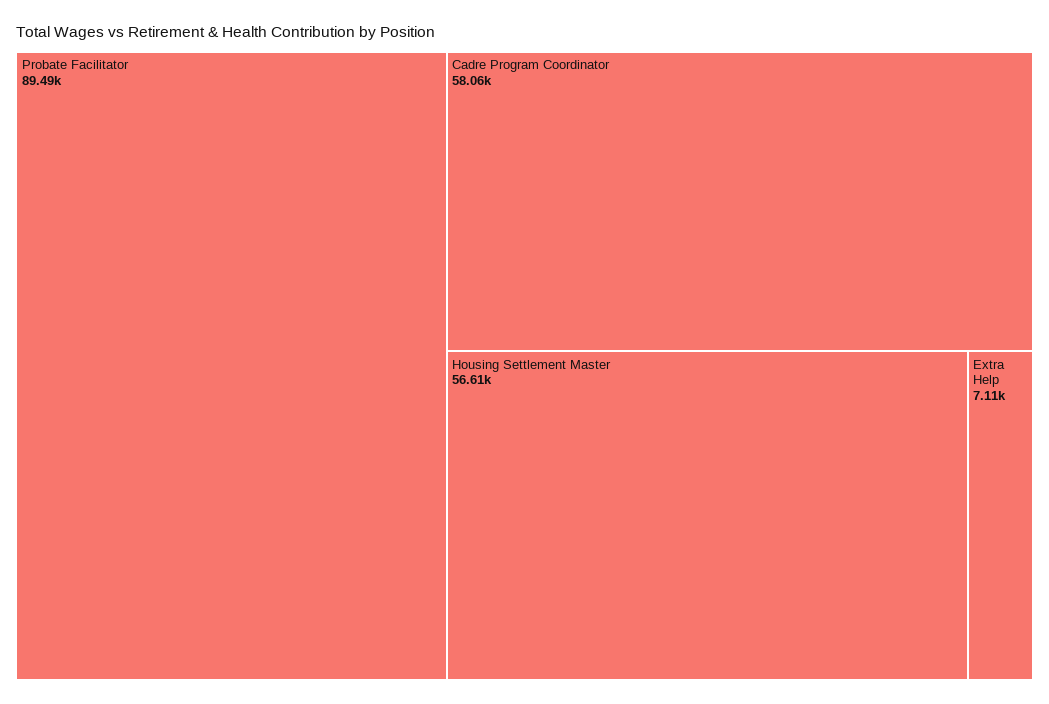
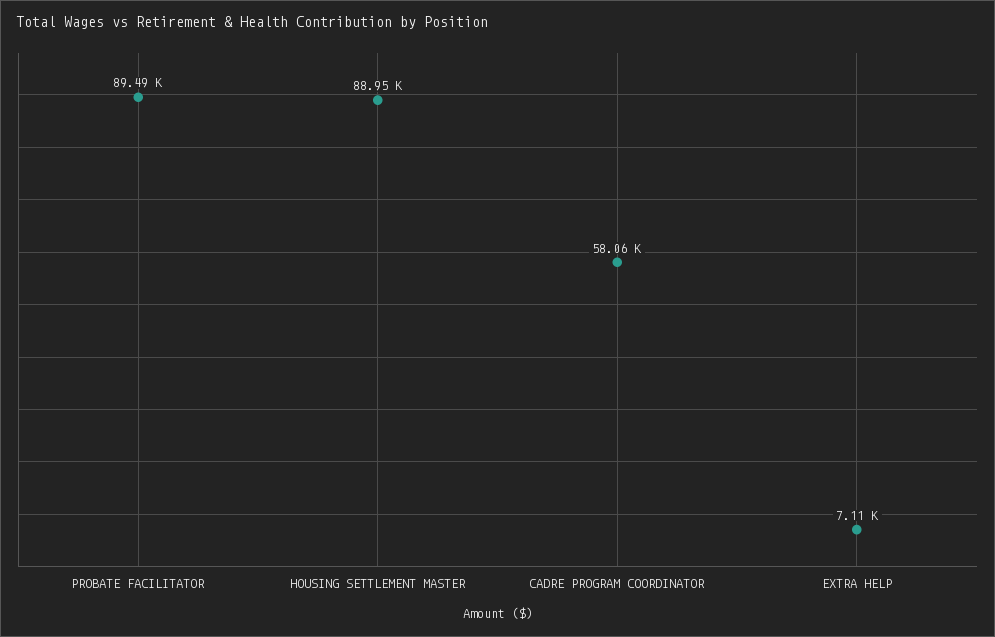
  {
    "Probate Facilitator": 89490,
    "Cadre Program Coordinator": 58060,
-   "Housing Settlement Master": 56610,
+   "Housing Settlement Master": 88950,
    "Extra Help": 7110
  }

